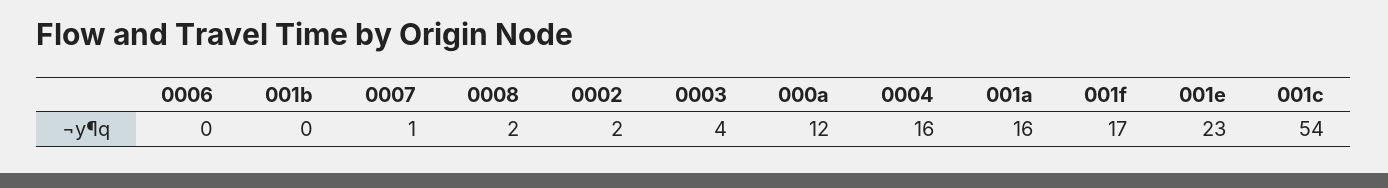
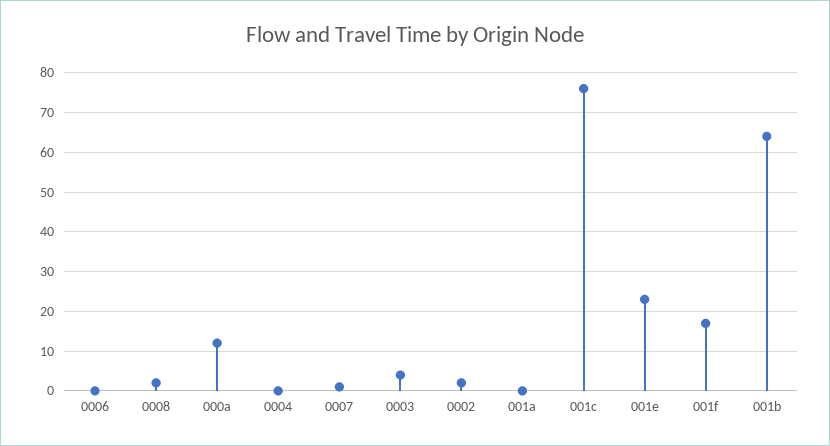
  {
    "0006": 0,
-   "001b": 0,
+   "001b": 65,
    "0007": 1,
    "0008": 2,
    "0002": 2,
    "0003": 4,
    "000a": 12,
-   "0004": 16,
+   "0004": 0,
-   "001a": 16,
+   "001a": 0,
    "001f": 17,
    "001e": 23,
-   "001c": 54
+   "001c": 75
  }

